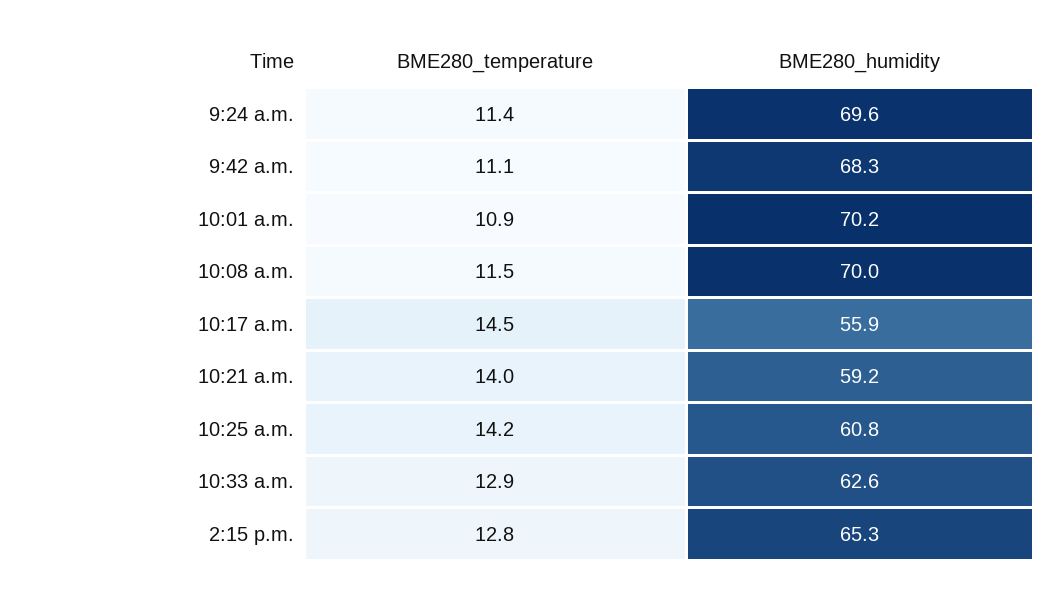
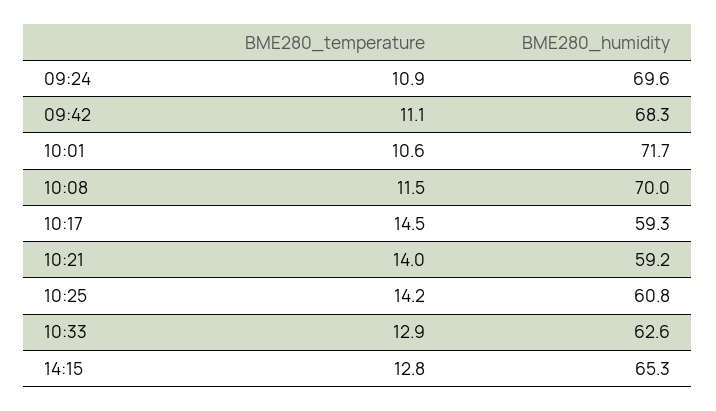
  {
    "BME280_temperature": {
-     "9:24 a.m.": 11.4,
+     "9:24 a.m.": 10.9,
      "9:42 a.m.": 11.1,
-     "10:01 a.m.": 10.9,
+     "10:01 a.m.": 10.6,
      "10:08 a.m.": 11.5,
      "10:17 a.m.": 14.5,
      "10:21 a.m.": 14,
      "10:25 a.m.": 14.2,
      "10:33 a.m.": 12.9,
      "2:15 p.m.": 12.8
    },
    "BME280_humidity": {
      "9:24 a.m.": 69.6,
      "9:42 a.m.": 68.3,
-     "10:01 a.m.": 70.2,
+     "10:01 a.m.": 71.7,
      "10:08 a.m.": 70,
-     "10:17 a.m.": 55.9,
+     "10:17 a.m.": 59.3,
      "10:21 a.m.": 59.2,
      "10:25 a.m.": 60.8,
      "10:33 a.m.": 62.6,
      "2:15 p.m.": 65.3
    }
  }

